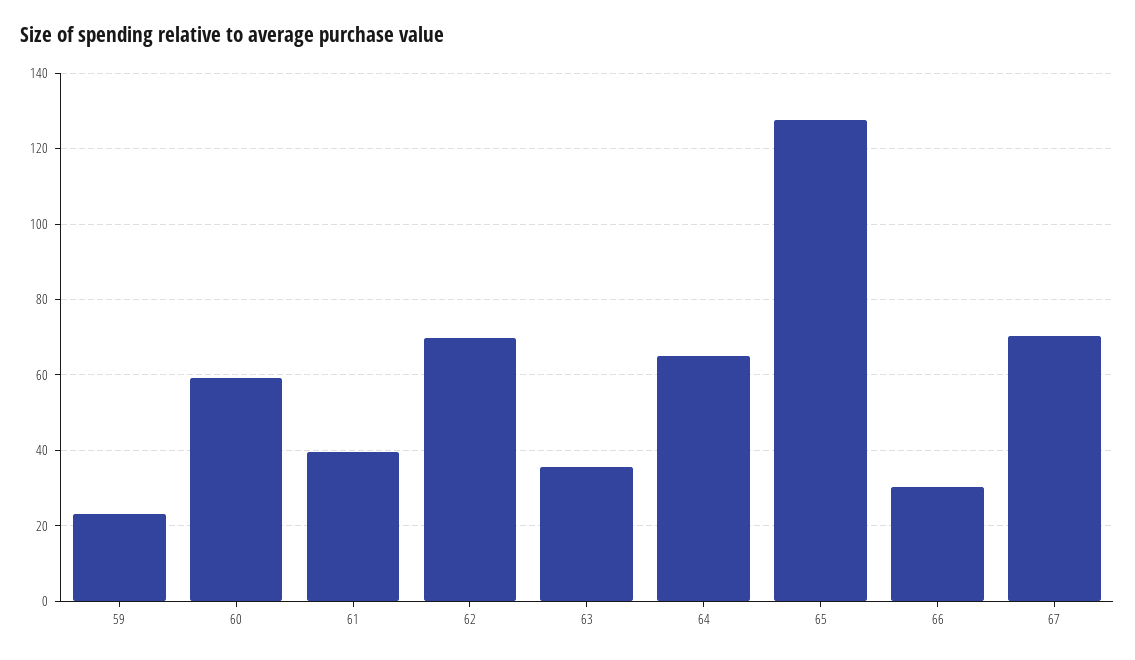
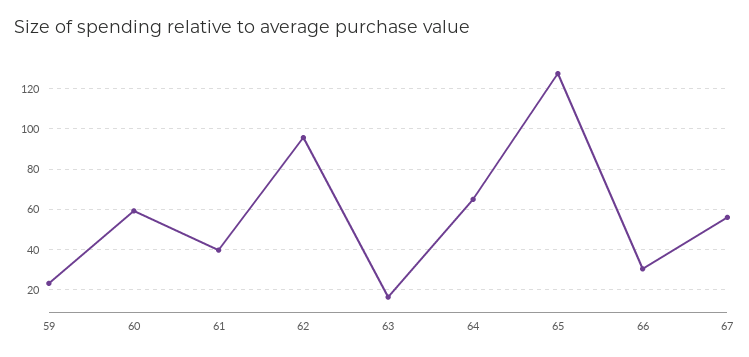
  {
    "59": 24,
    "60": 60,
    "61": 40,
-   "62": 70,
+   "62": 95,
-   "63": 36,
+   "63": 15,
    "64": 66,
    "65": 128,
    "66": 30,
-   "67": 70
+   "67": 55
  }

